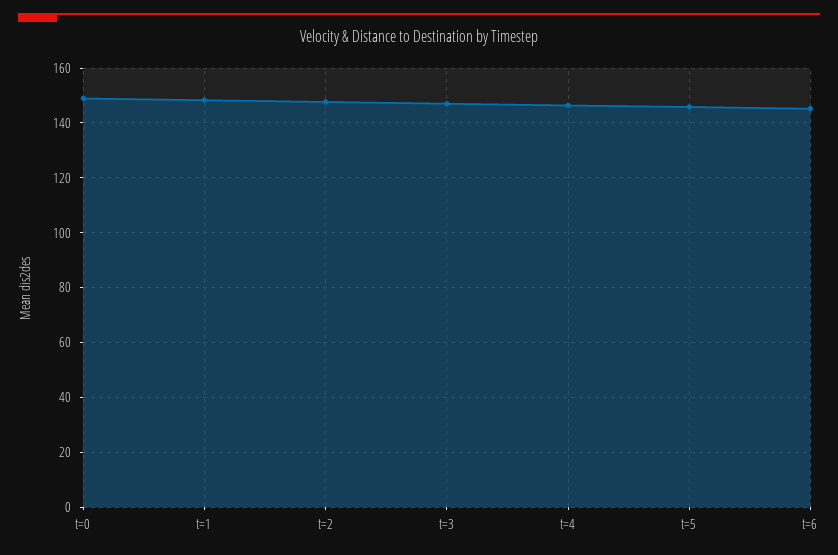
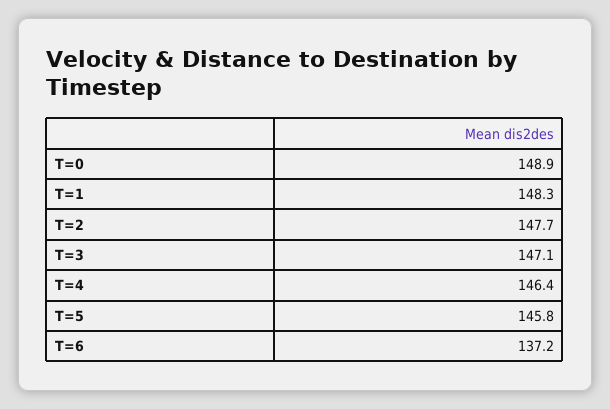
  {
    "t=0": 148.9,
    "t=1": 148.3,
    "t=2": 147.7,
    "t=3": 147.1,
    "t=4": 146.4,
    "t=5": 145.8,
-   "t=6": 145
+   "t=6": 137.2
  }

